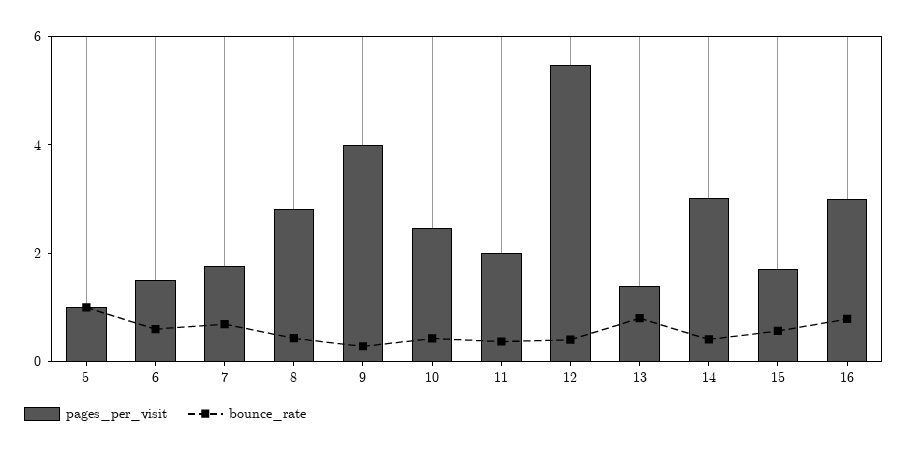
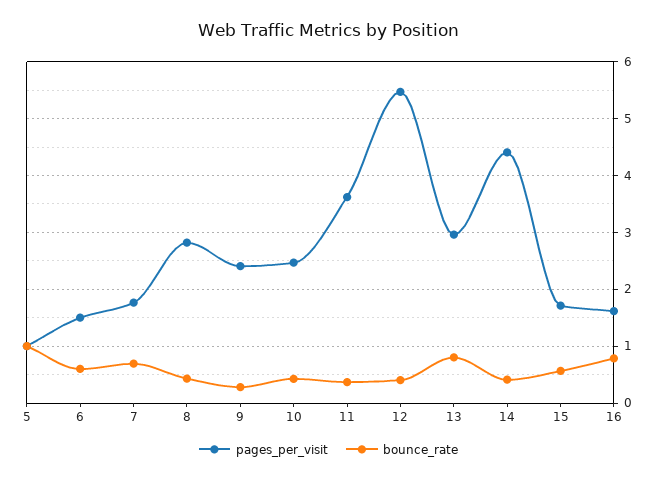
  {
    "pages_per_visit": {
      "5": 1,
      "6": 1.6,
      "7": 1.8,
      "8": 2.8,
-     "9": 4,
+     "9": 2.4,
      "10": 2.4,
-     "11": 2,
+     "11": 3.6,
      "12": 5.4,
-     "13": 1.5,
+     "13": 3,
-     "14": 3,
+     "14": 4.4,
      "15": 1.8,
-     "16": 3
+     "16": 1.6
    },
    "bounce_rate": {
      "5": 1,
      "6": 0.6,
      "7": 0.6,
      "8": 0.4,
      "9": 0.2,
      "10": 0.4,
      "11": 0.4,
      "12": 0.4,
      "13": 0.8,
      "14": 0.4,
      "15": 0.6,
      "16": 0.8
    }
  }

